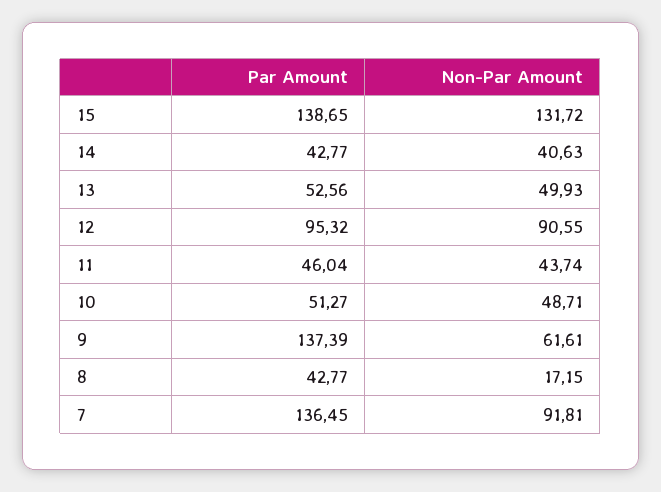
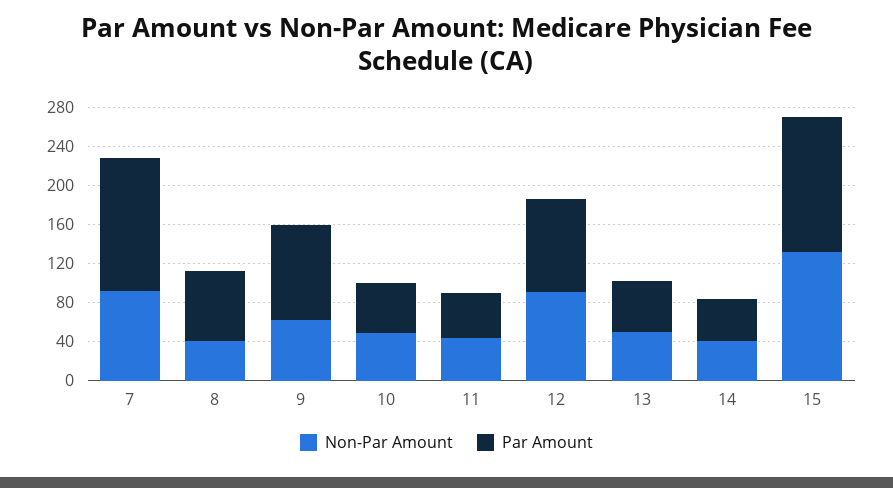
  {
    "Par Amount": {
      "15": 138.65,
      "14": 42.77,
      "13": 52.56,
      "12": 95.32,
      "11": 46.04,
      "10": 51.27,
-     "9": 137.39,
+     "9": 100,
-     "8": 42.77,
+     "8": 70,
      "7": 136.45
    },
    "Non-Par Amount": {
      "15": 131.72,
      "14": 40.63,
      "13": 49.93,
      "12": 90.55,
      "11": 43.74,
      "10": 48.71,
      "9": 61.61,
-     "8": 17.15,
+     "8": 40,
      "7": 91.81
    }
  }

